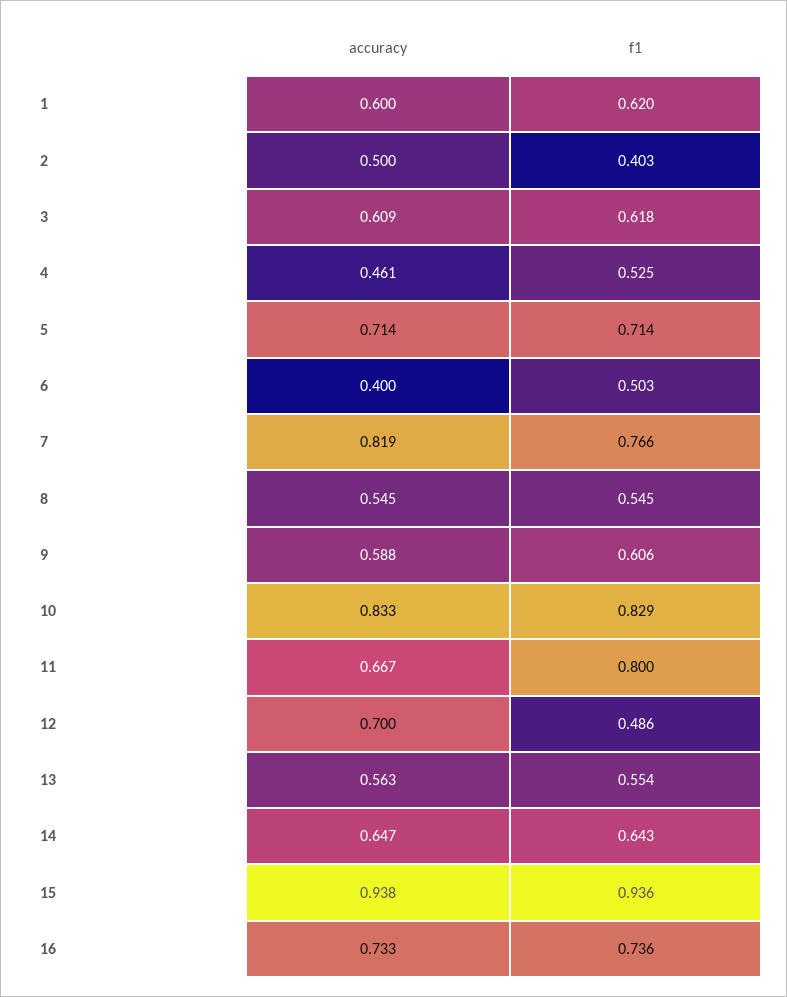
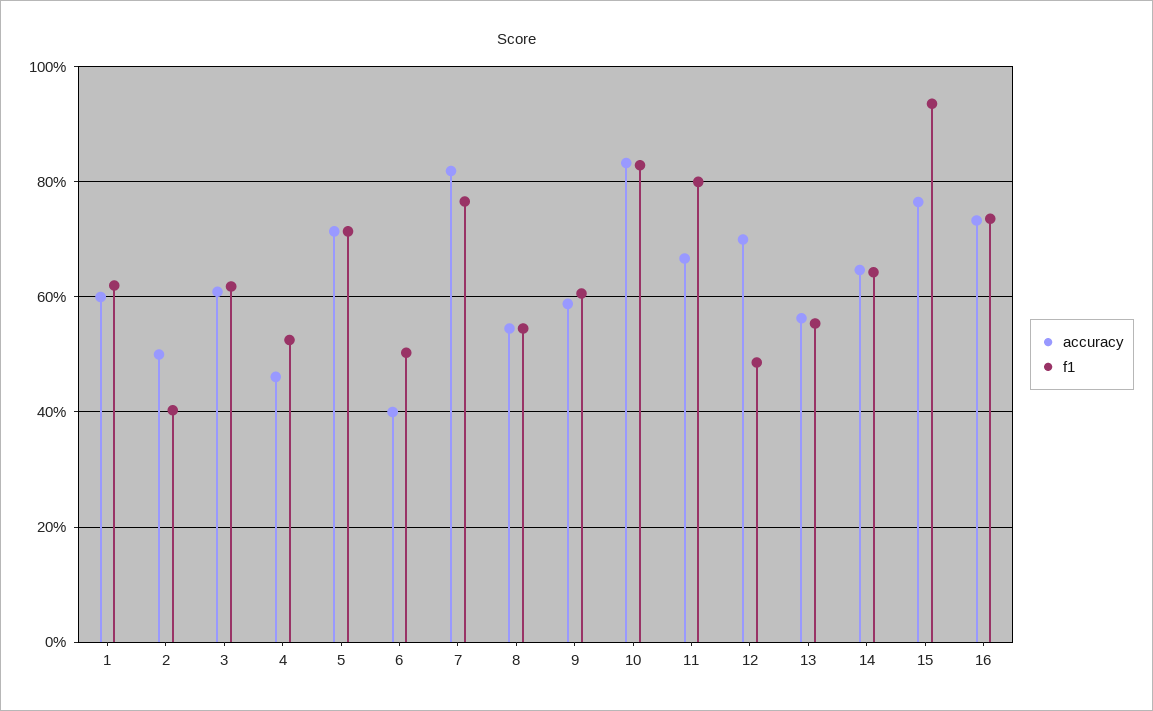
  {
    "accuracy": {
      "1": 0.6,
      "2": 0.5,
      "3": 0.609,
      "4": 0.461,
      "5": 0.714,
      "6": 0.4,
      "7": 0.819,
      "8": 0.545,
      "9": 0.588,
      "10": 0.833,
      "11": 0.667,
      "12": 0.7,
      "13": 0.563,
      "14": 0.647,
-     "15": 0.938,
+     "15": 0.76,
      "16": 0.733
    },
    "f1": {
      "1": 0.62,
      "2": 0.403,
      "3": 0.618,
      "4": 0.525,
      "5": 0.714,
      "6": 0.503,
      "7": 0.766,
      "8": 0.545,
      "9": 0.606,
      "10": 0.829,
      "11": 0.8,
      "12": 0.486,
      "13": 0.554,
      "14": 0.643,
      "15": 0.936,
      "16": 0.736
    }
  }

